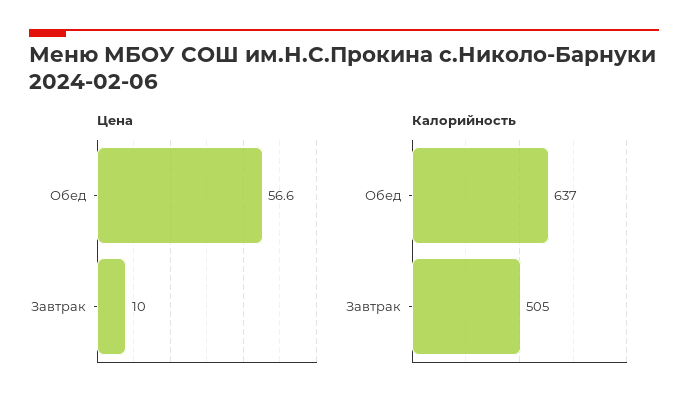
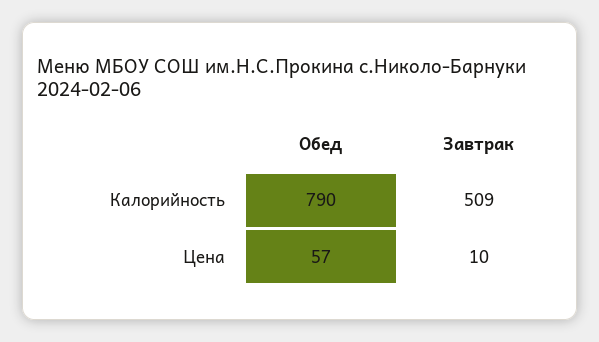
  {
    "Цена": {
      "Обед": 56.6,
      "Завтрак": 10
    },
    "Калорийность": {
-     "Обед": 637,
+     "Обед": 790,
-     "Завтрак": 505
+     "Завтрак": 509
    }
  }

